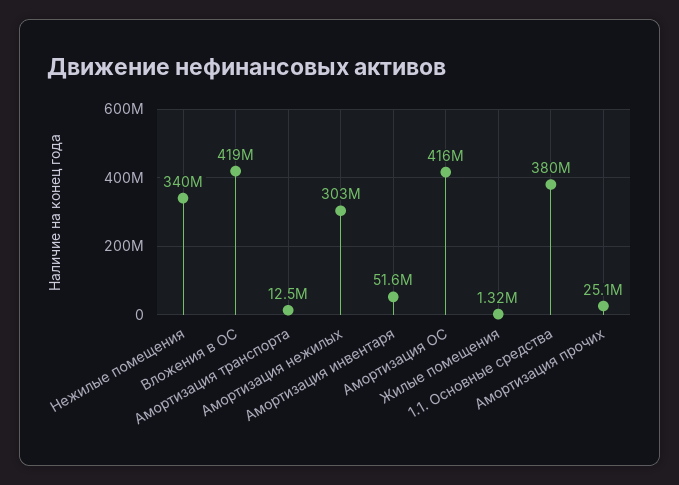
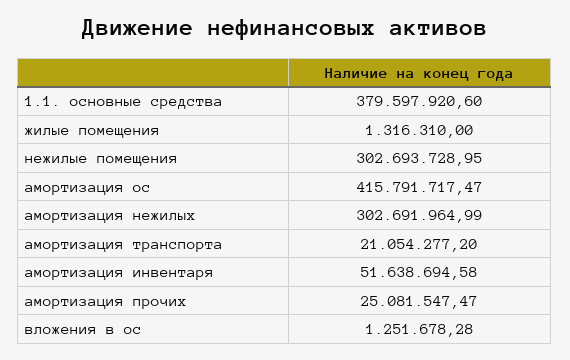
  {
-   "Нежилые помещения": 340000000,
+   "Нежилые помещения": 302693728.95,
-   "Вложения в ОС": 419000000,
+   "Вложения в ОС": 1251678.28,
-   "Амортизация транспорта": 12500000,
+   "Амортизация транспорта": 21054277.2,
    "Амортизация нежилых": 302691964.99,
    "Амортизация инвентаря": 51638694.58,
    "Амортизация ОС": 415791717.47,
    "Жилые помещения": 1316310,
    "1.1. Основные средства": 379597920.6,
    "Амортизация прочих": 25081547.47
  }

